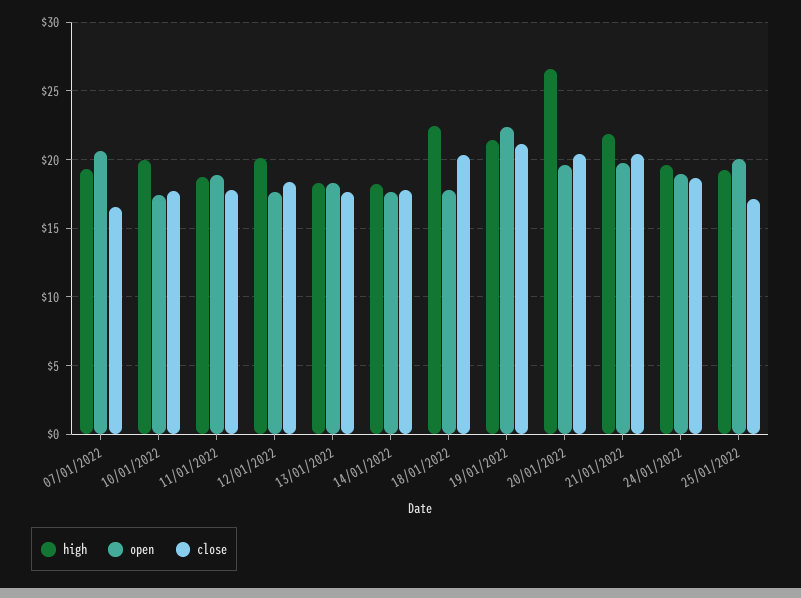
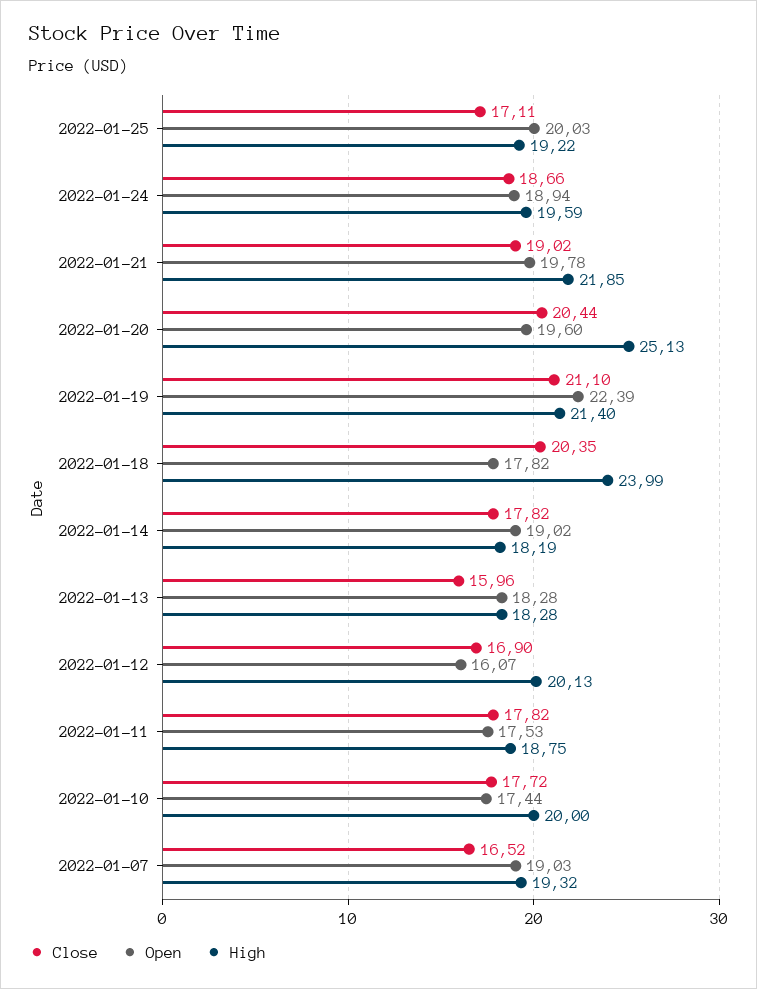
  {
    "high": {
      "07/01/2022": 19.32,
      "10/01/2022": 20,
      "11/01/2022": 18.75,
      "12/01/2022": 20.13,
      "13/01/2022": 18.28,
      "14/01/2022": 18.19,
-     "18/01/2022": 22.5,
+     "18/01/2022": 23.99,
      "19/01/2022": 21.4,
-     "20/01/2022": 26.5,
+     "20/01/2022": 25.13,
      "21/01/2022": 21.85,
      "24/01/2022": 19.59,
      "25/01/2022": 19.22
    },
    "open": {
-     "07/01/2022": 20.5,
+     "07/01/2022": 19.03,
      "10/01/2022": 17.44,
-     "11/01/2022": 19,
+     "11/01/2022": 17.53,
-     "12/01/2022": 17.5,
+     "12/01/2022": 16.07,
      "13/01/2022": 18.28,
-     "14/01/2022": 17.5,
+     "14/01/2022": 19.02,
      "18/01/2022": 17.82,
      "19/01/2022": 22.39,
      "20/01/2022": 19.6,
      "21/01/2022": 19.78,
      "24/01/2022": 18.94,
      "25/01/2022": 20.03
    },
    "close": {
      "07/01/2022": 16.52,
      "10/01/2022": 17.72,
      "11/01/2022": 17.82,
-     "12/01/2022": 18.5,
+     "12/01/2022": 16.9,
-     "13/01/2022": 17.5,
+     "13/01/2022": 15.96,
      "14/01/2022": 17.82,
      "18/01/2022": 20.35,
      "19/01/2022": 21.1,
      "20/01/2022": 20.44,
-     "21/01/2022": 20.5,
+     "21/01/2022": 19.02,
      "24/01/2022": 18.66,
      "25/01/2022": 17.11
    }
  }

